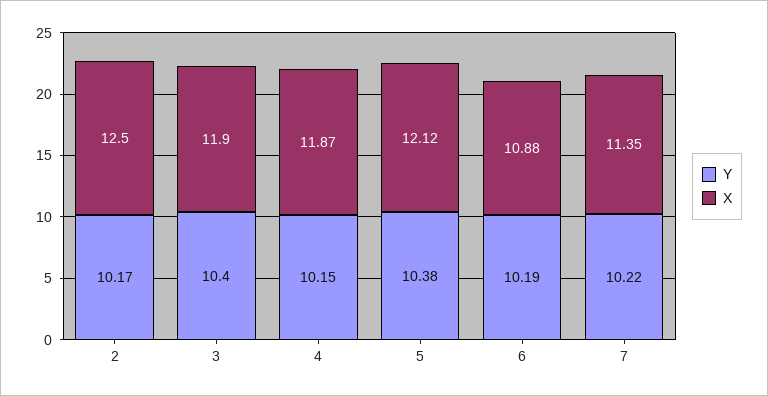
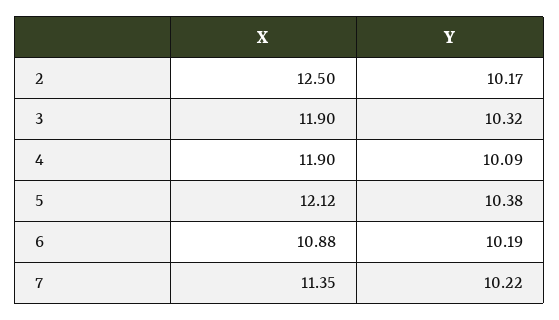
  {
    "Y": {
      "2": 10.17,
-     "3": 10.4,
+     "3": 10.32,
-     "4": 10.15,
+     "4": 10.09,
      "5": 10.38,
      "6": 10.19,
      "7": 10.22
    },
    "X": {
      "2": 12.5,
      "3": 11.9,
-     "4": 11.87,
+     "4": 11.9,
      "5": 12.12,
      "6": 10.88,
      "7": 11.35
    }
  }

